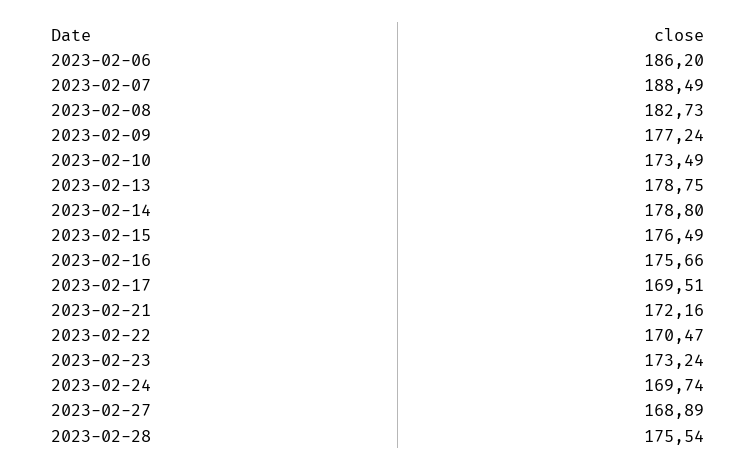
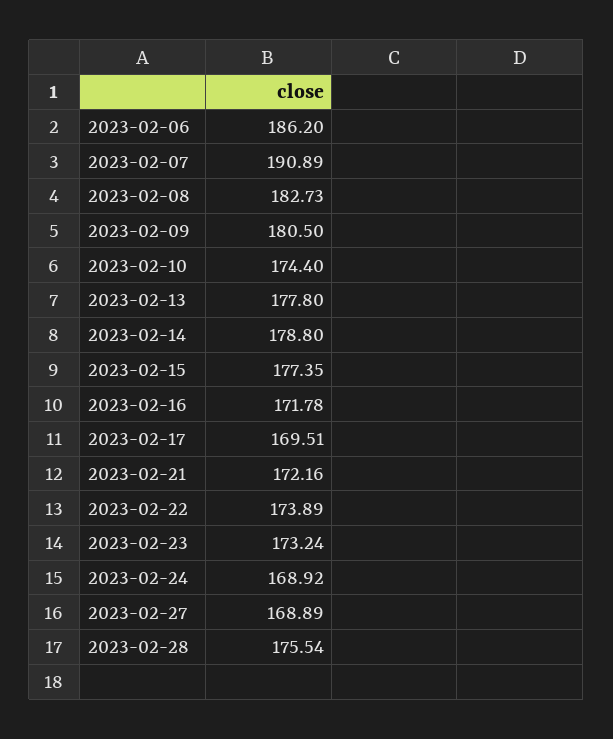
  {
    "2023-02-06": 186.2,
-   "2023-02-07": 188.49,
+   "2023-02-07": 190.89,
    "2023-02-08": 182.73,
-   "2023-02-09": 177.24,
+   "2023-02-09": 180.5,
-   "2023-02-10": 173.49,
+   "2023-02-10": 174.4,
-   "2023-02-13": 178.75,
+   "2023-02-13": 177.8,
    "2023-02-14": 178.8,
-   "2023-02-15": 176.49,
+   "2023-02-15": 177.35,
-   "2023-02-16": 175.66,
+   "2023-02-16": 171.78,
    "2023-02-17": 169.51,
    "2023-02-21": 172.16,
-   "2023-02-22": 170.47,
+   "2023-02-22": 173.89,
    "2023-02-23": 173.24,
-   "2023-02-24": 169.74,
+   "2023-02-24": 168.92,
    "2023-02-27": 168.89,
    "2023-02-28": 175.54
  }

